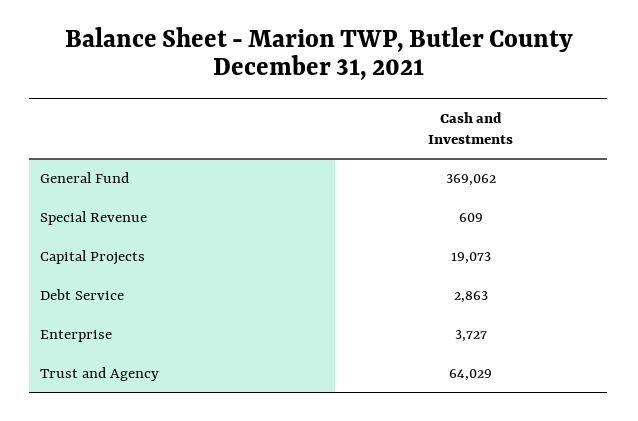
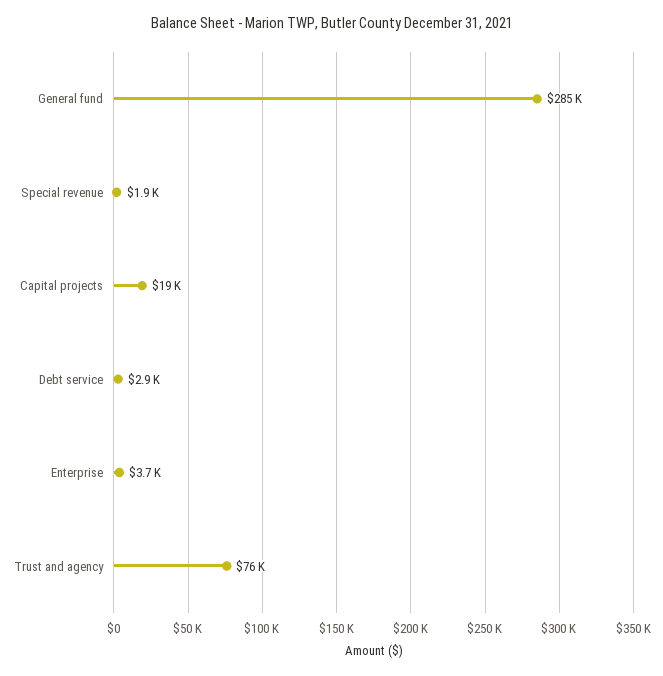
  {
-   "General Fund": 369062,
+   "General Fund": 285000,
-   "Special Revenue": 609,
+   "Special Revenue": 1900,
    "Capital Projects": 19073,
    "Debt Service": 2863,
    "Enterprise": 3727,
-   "Trust and Agency": 64029
+   "Trust and Agency": 76000
  }

